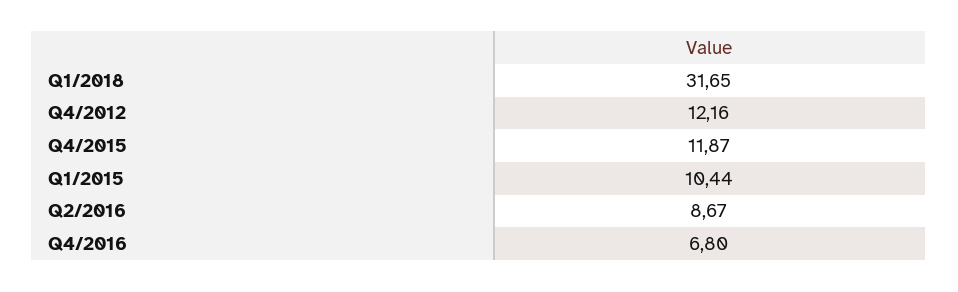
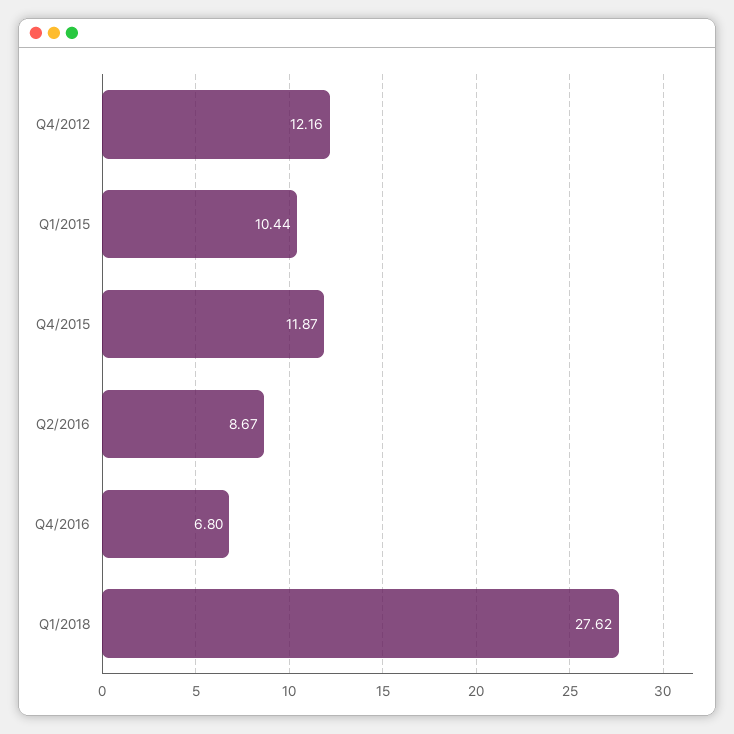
  {
-   "Q1/2018": 31.65,
+   "Q1/2018": 27.62,
    "Q4/2012": 12.16,
    "Q4/2015": 11.87,
    "Q1/2015": 10.44,
    "Q2/2016": 8.67,
    "Q4/2016": 6.8
  }

